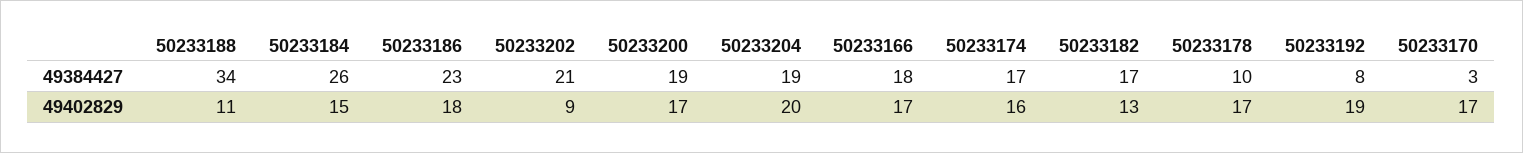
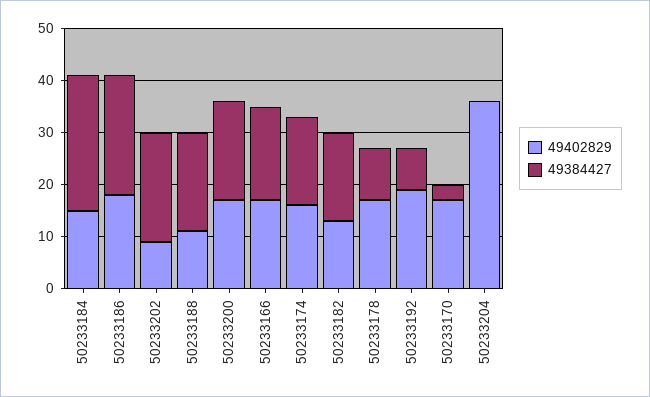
  {
    "49384427": {
-     "50233188": 34,
+     "50233188": 20,
      "50233184": 26,
      "50233186": 23,
      "50233202": 21,
      "50233200": 19,
-     "50233204": 19,
+     "50233204": 0,
      "50233166": 18,
      "50233174": 17,
      "50233182": 17,
      "50233178": 10,
      "50233192": 8,
      "50233170": 3
    },
    "49402829": {
      "50233188": 11,
      "50233184": 15,
      "50233186": 18,
      "50233202": 9,
      "50233200": 17,
-     "50233204": 20,
+     "50233204": 35,
      "50233166": 17,
      "50233174": 16,
      "50233182": 13,
      "50233178": 17,
      "50233192": 19,
      "50233170": 17
    }
  }

